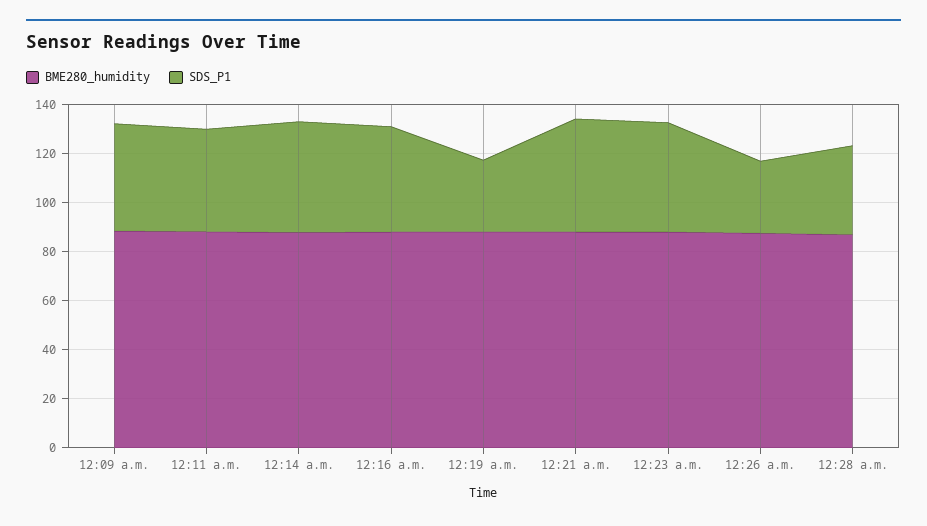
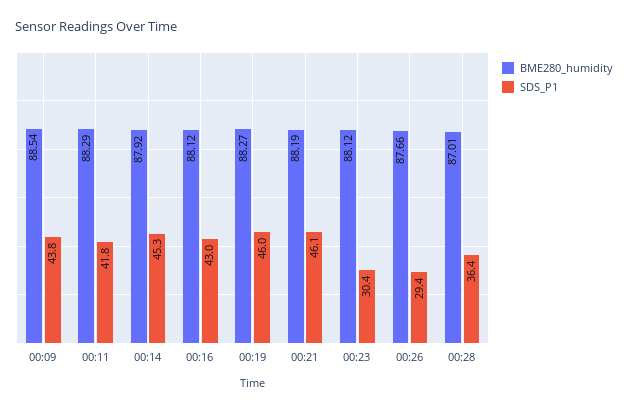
  {
    "BME280_humidity": {
      "12:09 a.m.": 88.54,
      "12:11 a.m.": 88.29,
      "12:14 a.m.": 87.92,
      "12:16 a.m.": 88.12,
      "12:19 a.m.": 88.27,
      "12:21 a.m.": 88.19,
      "12:23 a.m.": 88.12,
      "12:26 a.m.": 87.66,
      "12:28 a.m.": 87.01
    },
    "SDS_P1": {
      "12:09 a.m.": 43.8,
      "12:11 a.m.": 41.8,
      "12:14 a.m.": 45.3,
      "12:16 a.m.": 43,
-     "12:19 a.m.": 30,
+     "12:19 a.m.": 46,
      "12:21 a.m.": 46.1,
-     "12:23 a.m.": 45,
+     "12:23 a.m.": 30.4,
      "12:26 a.m.": 29.4,
      "12:28 a.m.": 36.4
    }
  }

